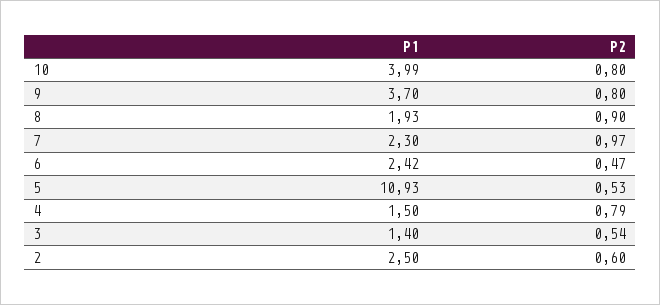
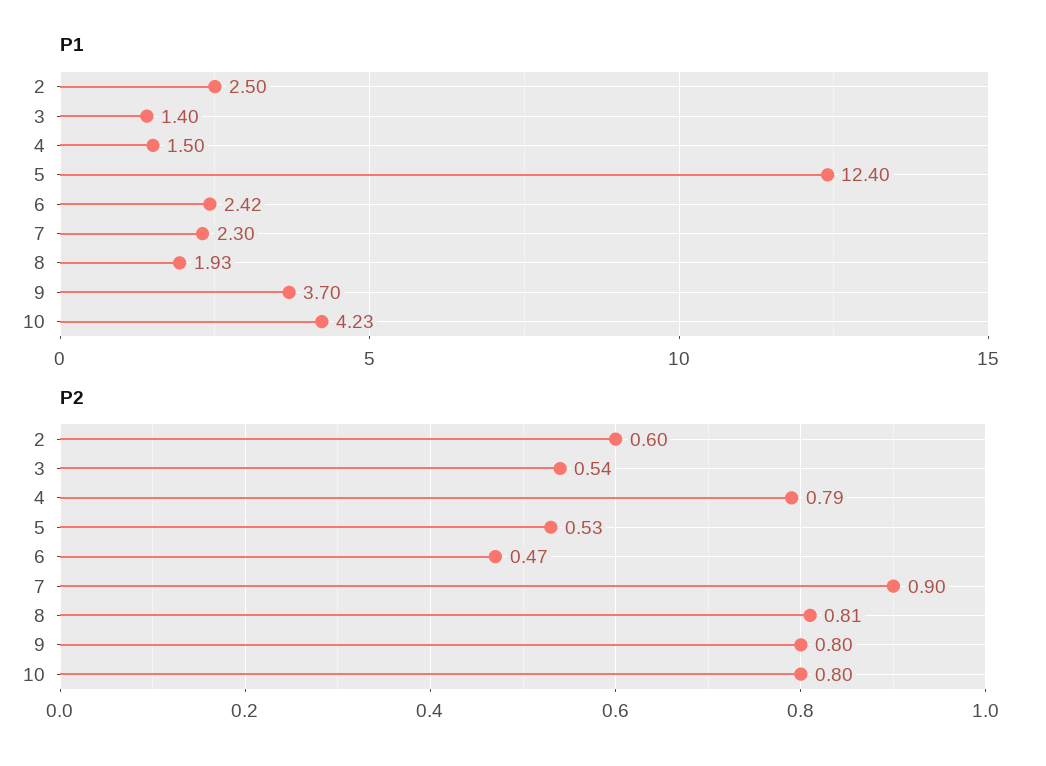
  {
    "P1": {
-     "10": 3.99,
+     "10": 4.23,
      "9": 3.7,
      "8": 1.93,
      "7": 2.3,
      "6": 2.42,
-     "5": 10.93,
+     "5": 12.4,
      "4": 1.5,
      "3": 1.4,
      "2": 2.5
    },
    "P2": {
      "10": 0.8,
      "9": 0.8,
-     "8": 0.9,
+     "8": 0.81,
-     "7": 0.97,
+     "7": 0.9,
      "6": 0.47,
      "5": 0.53,
      "4": 0.79,
      "3": 0.54,
      "2": 0.6
    }
  }

